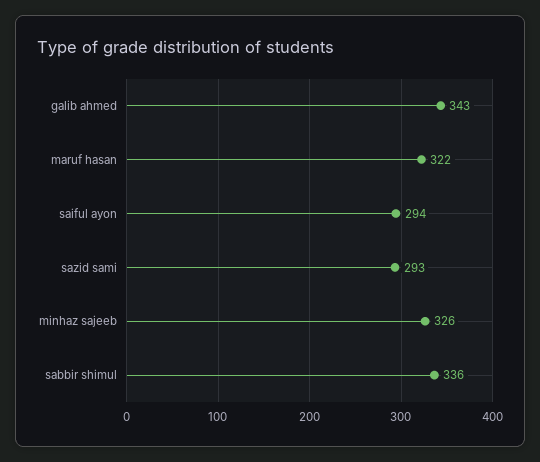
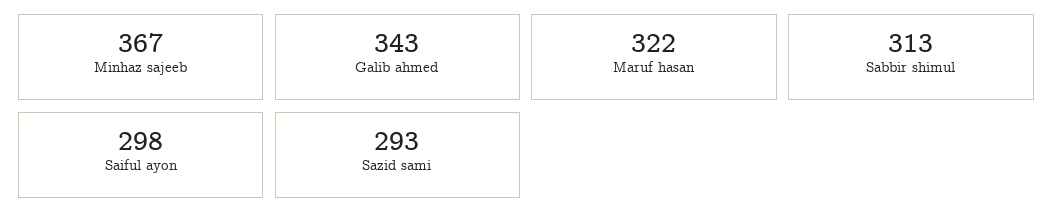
  {
    "galib ahmed": 343,
    "maruf hasan": 322,
-   "saiful ayon": 294,
+   "saiful ayon": 298,
    "sazid sami": 293,
-   "minhaz sajeeb": 326,
+   "minhaz sajeeb": 367,
-   "sabbir shimul": 336
+   "sabbir shimul": 313
  }

